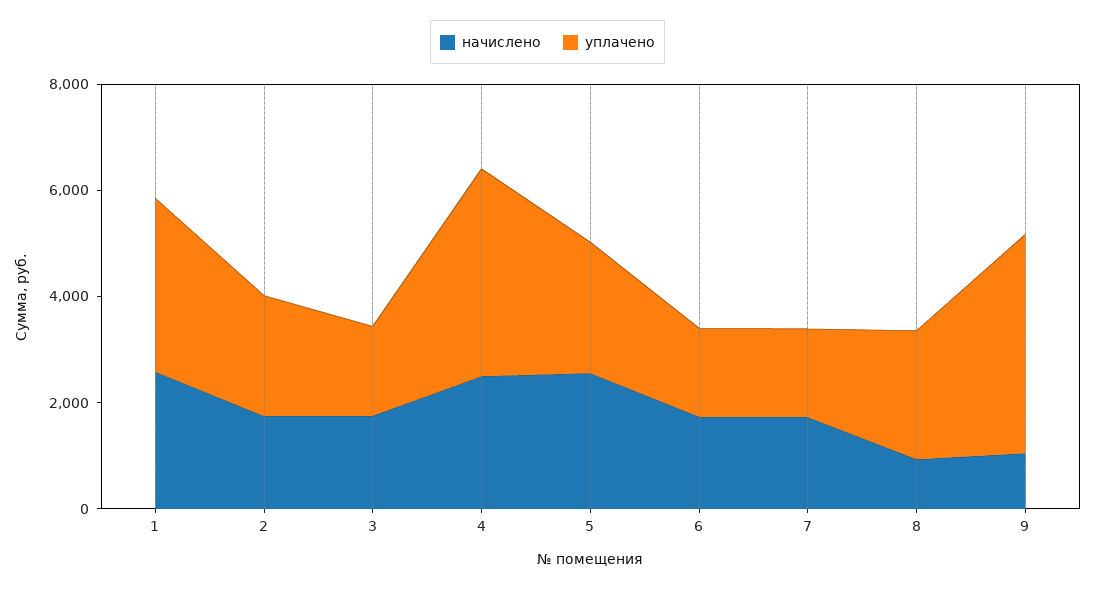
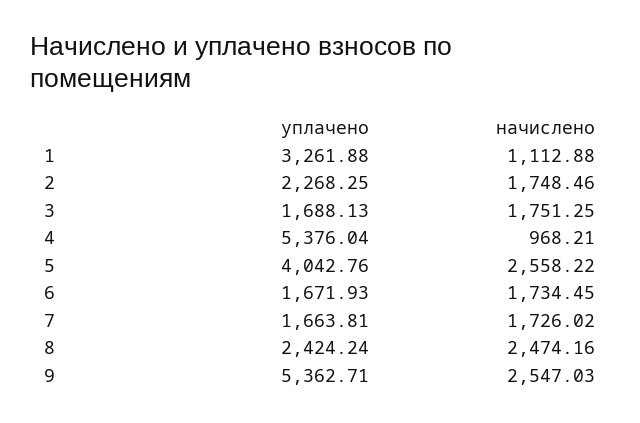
  {
    "начислено": {
-     "1": 2500,
+     "1": 1112.88,
      "2": 1748.46,
      "3": 1751.25,
-     "4": 2500,
+     "4": 968.21,
      "5": 2558.22,
      "6": 1734.45,
      "7": 1726.02,
-     "8": 1000,
+     "8": 2474.16,
-     "9": 1000
+     "9": 2547.03
    },
    "уплачено": {
      "1": 3261.88,
      "2": 2268.25,
      "3": 1688.13,
-     "4": 4000,
+     "4": 5376.04,
-     "5": 2500,
+     "5": 4042.76,
      "6": 1671.93,
      "7": 1663.81,
      "8": 2424.24,
-     "9": 4000
+     "9": 5362.71
    }
  }

